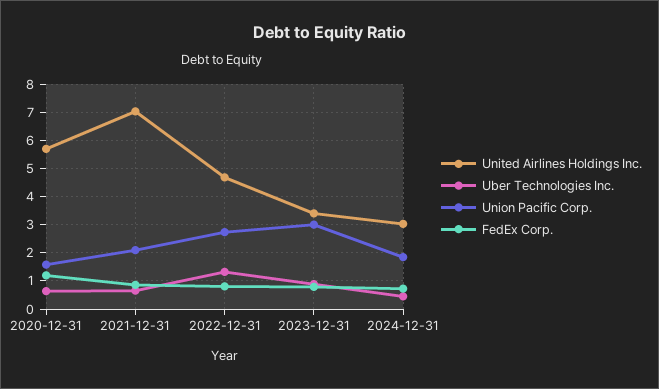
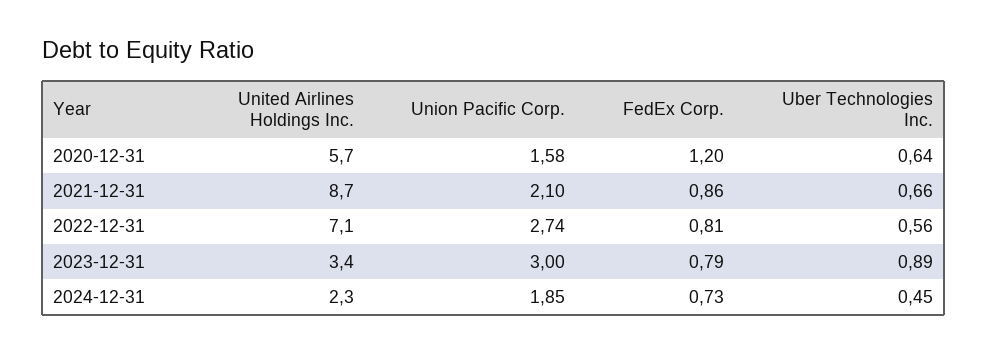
  {
    "United Airlines Holdings Inc.": {
      "2020-12-31": 5.7,
-     "2021-12-31": 7,
+     "2021-12-31": 8.7,
-     "2022-12-31": 4.75,
+     "2022-12-31": 7.1,
      "2023-12-31": 3.4,
-     "2024-12-31": 3
+     "2024-12-31": 2.3
    },
    "Uber Technologies Inc.": {
      "2020-12-31": 0.64,
      "2021-12-31": 0.66,
-     "2022-12-31": 1.25,
+     "2022-12-31": 0.56,
      "2023-12-31": 0.89,
      "2024-12-31": 0.45
    },
    "Union Pacific Corp.": {
      "2020-12-31": 1.58,
      "2021-12-31": 2.1,
      "2022-12-31": 2.74,
      "2023-12-31": 3,
      "2024-12-31": 1.85
    },
    "FedEx Corp.": {
      "2020-12-31": 1.2,
      "2021-12-31": 0.86,
      "2022-12-31": 0.81,
      "2023-12-31": 0.79,
      "2024-12-31": 0.73
    }
  }

